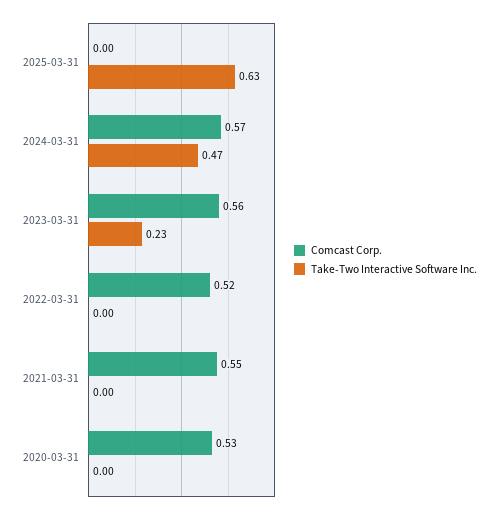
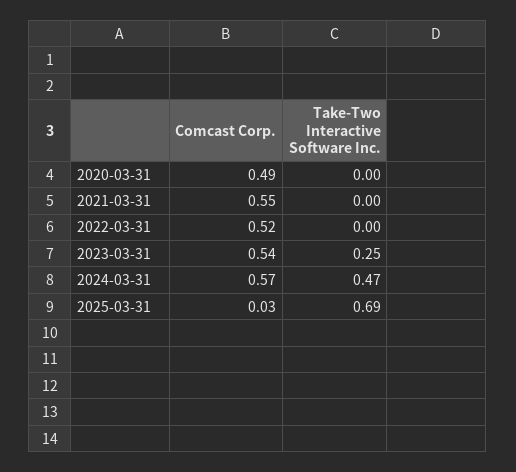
  {
    "Comcast Corp.": {
-     "2025-03-31": 0,
+     "2025-03-31": 0.03,
      "2024-03-31": 0.57,
-     "2023-03-31": 0.56,
+     "2023-03-31": 0.54,
      "2022-03-31": 0.52,
      "2021-03-31": 0.55,
-     "2020-03-31": 0.53
+     "2020-03-31": 0.49
    },
    "Take-Two Interactive Software Inc.": {
-     "2025-03-31": 0.63,
+     "2025-03-31": 0.69,
      "2024-03-31": 0.47,
-     "2023-03-31": 0.23,
+     "2023-03-31": 0.25,
      "2022-03-31": 0,
      "2021-03-31": 0,
      "2020-03-31": 0
    }
  }

